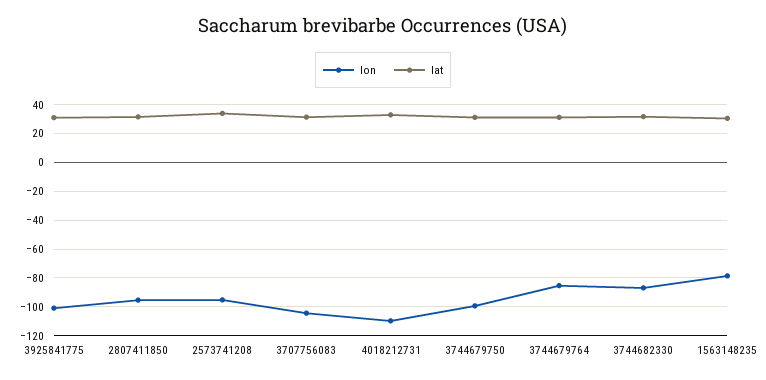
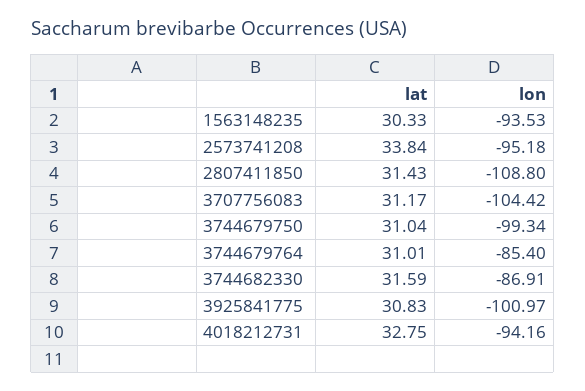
  {
    "lon": {
      "3925841775": -100.97,
-     "2807411850": -95,
+     "2807411850": -108.8,
      "2573741208": -95.18,
      "3707756083": -104.42,
-     "4018212731": -110,
+     "4018212731": -94.16,
      "3744679750": -99.34,
      "3744679764": -85.4,
      "3744682330": -86.91,
-     "1563148235": -80
+     "1563148235": -93.53
    },
    "lat": {
      "3925841775": 30.83,
      "2807411850": 31.43,
      "2573741208": 33.84,
      "3707756083": 31.17,
      "4018212731": 32.75,
      "3744679750": 31.04,
      "3744679764": 31.01,
      "3744682330": 31.59,
      "1563148235": 30.33
    }
  }

